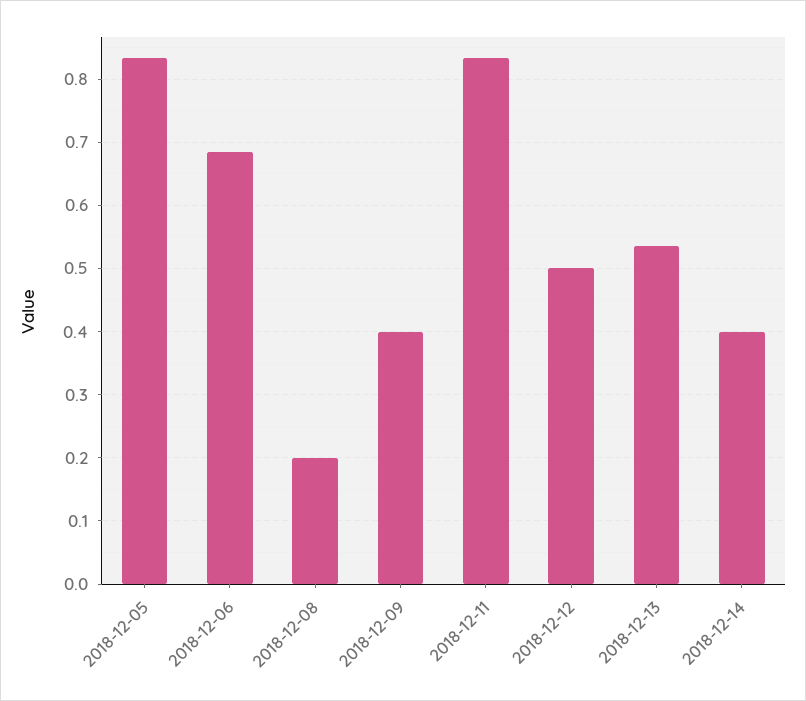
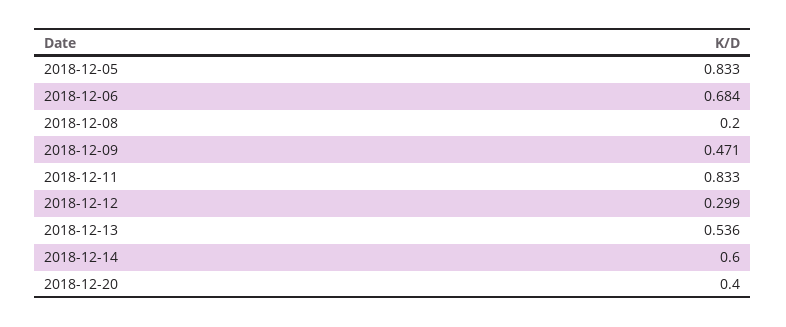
  {
    "2018-12-05": 0.833,
    "2018-12-06": 0.684,
    "2018-12-08": 0.2,
-   "2018-12-09": 0.4,
+   "2018-12-09": 0.471,
    "2018-12-11": 0.833,
-   "2018-12-12": 0.5,
+   "2018-12-12": 0.299,
    "2018-12-13": 0.536,
-   "2018-12-14": 0.4
+   "2018-12-14": 0.6,
+   "2018-12-20": 0.4
  }

